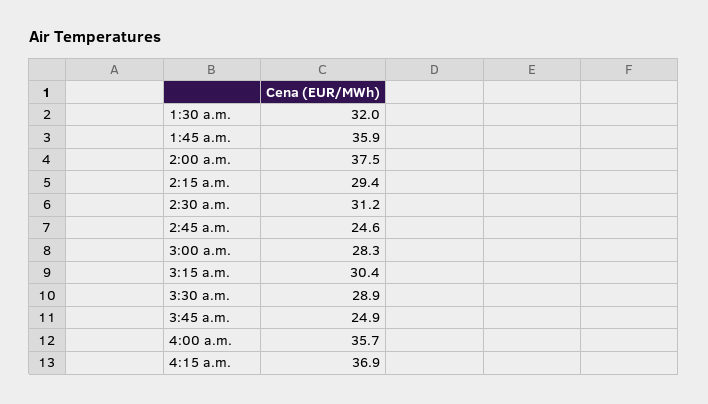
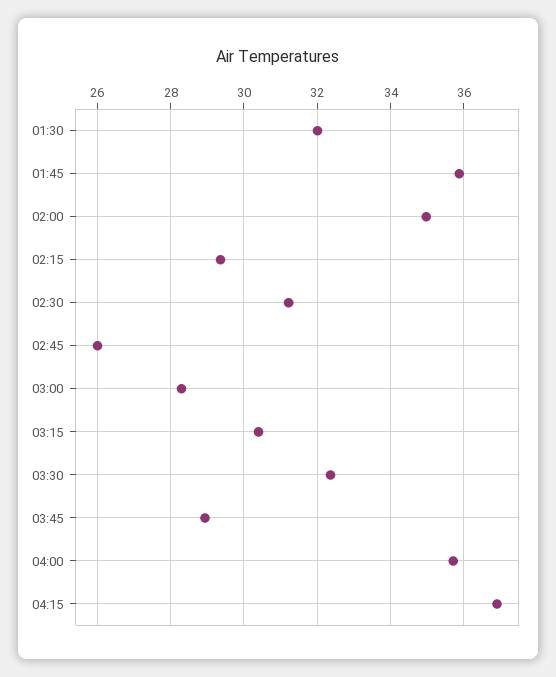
  {
    "1:30 a.m.": 32,
    "1:45 a.m.": 35.9,
-   "2:00 a.m.": 37.5,
+   "2:00 a.m.": 35,
    "2:15 a.m.": 29.4,
    "2:30 a.m.": 31.2,
-   "2:45 a.m.": 24.6,
+   "2:45 a.m.": 26,
    "3:00 a.m.": 28.3,
    "3:15 a.m.": 30.4,
-   "3:30 a.m.": 28.9,
+   "3:30 a.m.": 32.4,
-   "3:45 a.m.": 24.9,
+   "3:45 a.m.": 29,
    "4:00 a.m.": 35.7,
    "4:15 a.m.": 36.9
  }

